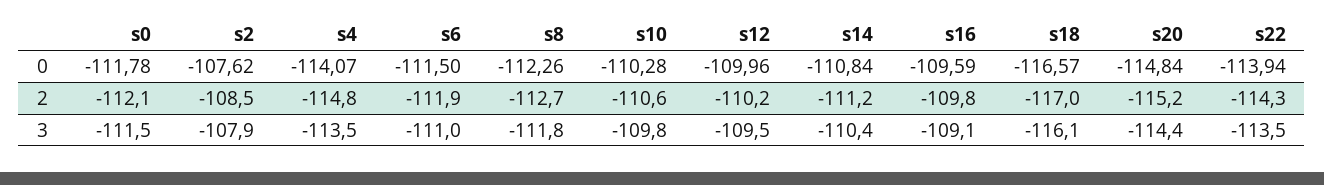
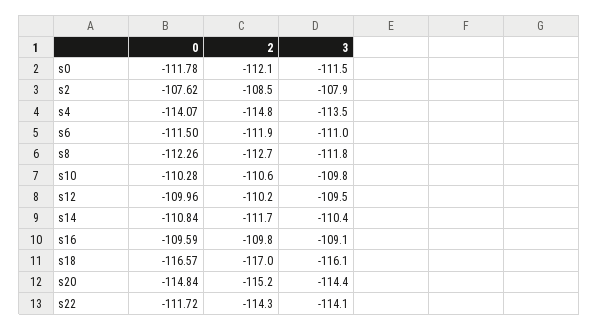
  {
    "s0": {
      "0": -111.78,
      "2": -112.1,
      "3": -111.5
    },
    "s2": {
      "0": -107.62,
      "2": -108.5,
      "3": -107.9
    },
    "s4": {
      "0": -114.07,
      "2": -114.8,
      "3": -113.5
    },
    "s6": {
      "0": -111.5,
      "2": -111.9,
      "3": -111
    },
    "s8": {
      "0": -112.26,
      "2": -112.7,
      "3": -111.8
    },
    "s10": {
      "0": -110.28,
      "2": -110.6,
      "3": -109.8
    },
    "s12": {
      "0": -109.96,
      "2": -110.2,
      "3": -109.5
    },
    "s14": {
      "0": -110.84,
-     "2": -111.2,
+     "2": -111.7,
      "3": -110.4
    },
    "s16": {
      "0": -109.59,
      "2": -109.8,
      "3": -109.1
    },
    "s18": {
      "0": -116.57,
      "2": -117,
      "3": -116.1
    },
    "s20": {
      "0": -114.84,
      "2": -115.2,
      "3": -114.4
    },
    "s22": {
-     "0": -113.94,
+     "0": -111.72,
      "2": -114.3,
-     "3": -113.5
+     "3": -114.1
    }
  }

